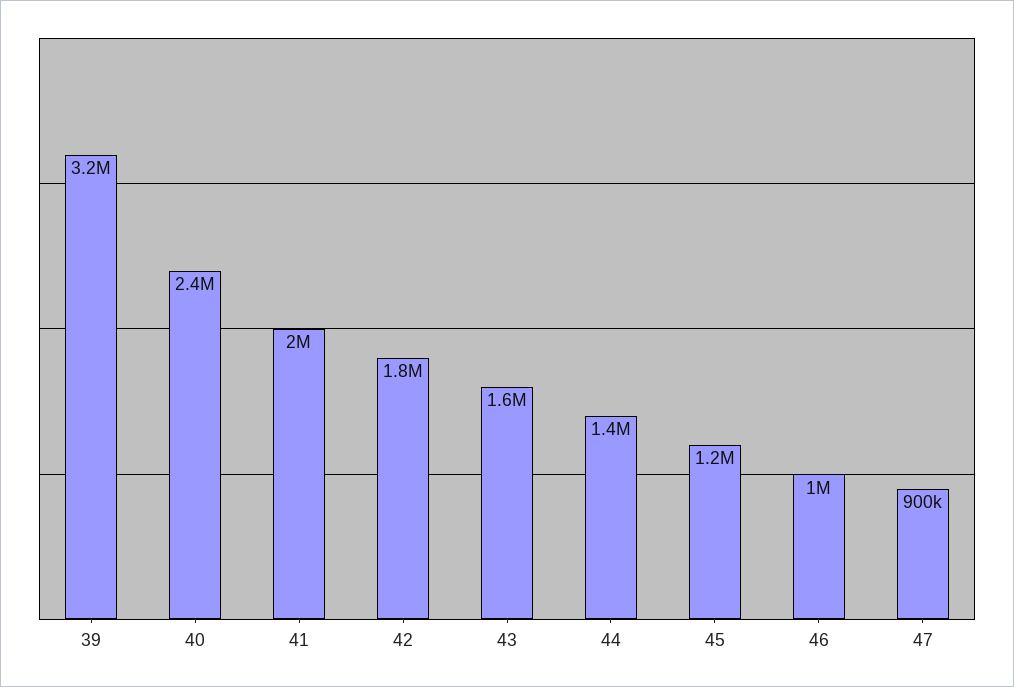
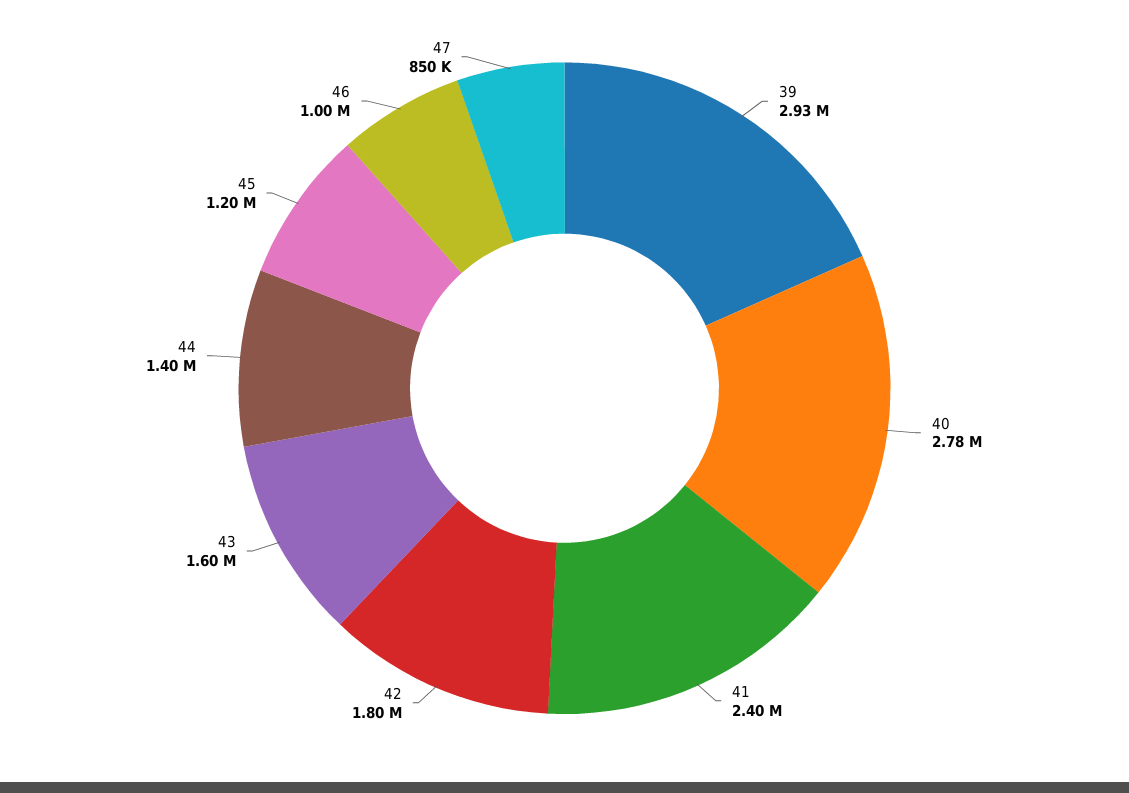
  {
-   "39": 3200000,
+   "39": 2930000,
-   "40": 2400000,
+   "40": 2780000,
-   "41": 2000000,
+   "41": 2400000,
    "42": 1800000,
    "43": 1600000,
    "44": 1400000,
    "45": 1200000,
    "46": 1000000,
-   "47": 900000
+   "47": 850000
  }

